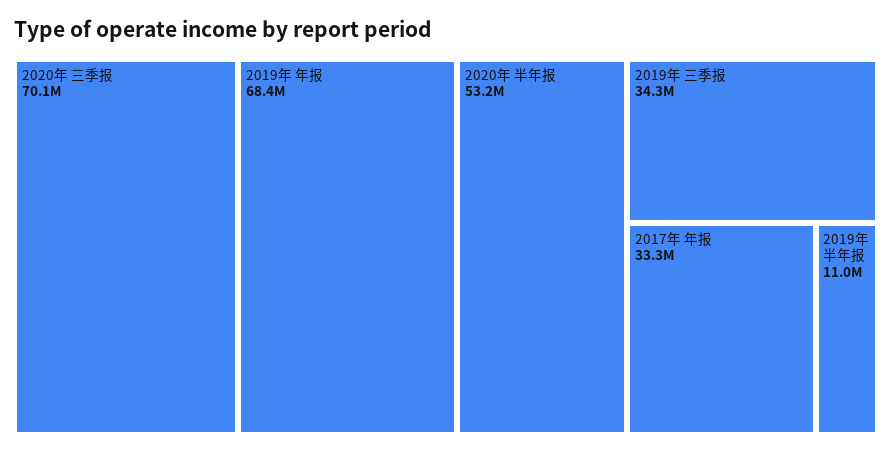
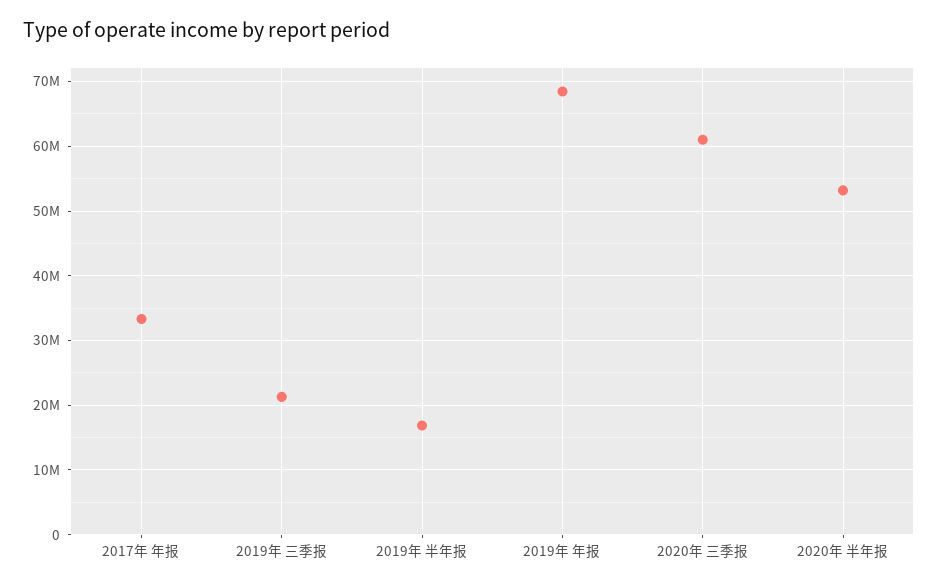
  {
-   "2020年 三季报": 70100000,
+   "2020年 三季报": 61000000,
    "2019年 年报": 68400000,
    "2020年 半年报": 53200000,
-   "2019年 三季报": 34300000,
+   "2019年 三季报": 21000000,
    "2017年 年报": 33300000,
-   "2019年 半年报": 11000000
+   "2019年 半年报": 17000000
  }

